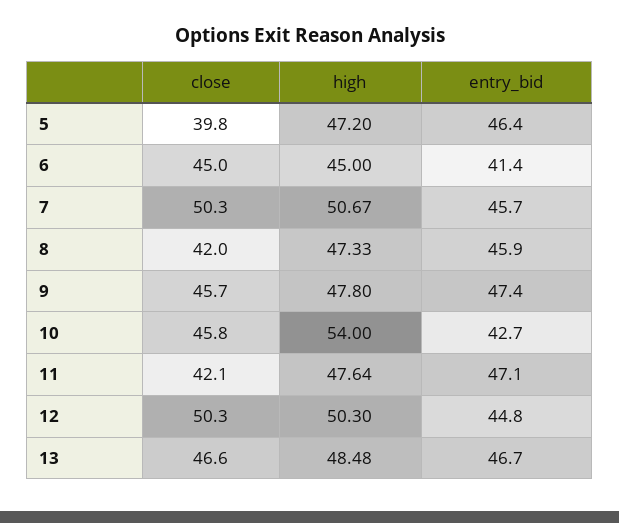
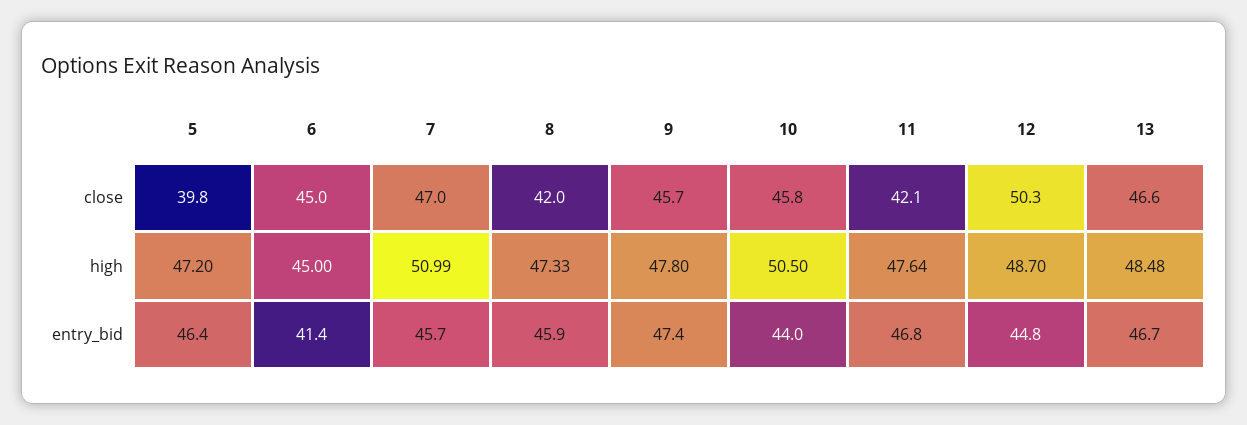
  {
    "close": {
      "5": 39.8,
      "6": 45,
-     "7": 50.3,
+     "7": 47,
      "8": 42,
      "9": 45.7,
      "10": 45.8,
      "11": 42.1,
      "12": 50.3,
      "13": 46.6
    },
    "high": {
      "5": 47.2,
      "6": 45,
-     "7": 50.67,
+     "7": 50.99,
      "8": 47.33,
      "9": 47.8,
-     "10": 54,
+     "10": 50.5,
      "11": 47.64,
-     "12": 50.3,
+     "12": 48.7,
      "13": 48.48
    },
    "entry_bid": {
      "5": 46.4,
      "6": 41.4,
      "7": 45.7,
      "8": 45.9,
      "9": 47.4,
-     "10": 42.7,
+     "10": 44,
-     "11": 47.1,
+     "11": 46.8,
      "12": 44.8,
      "13": 46.7
    }
  }

